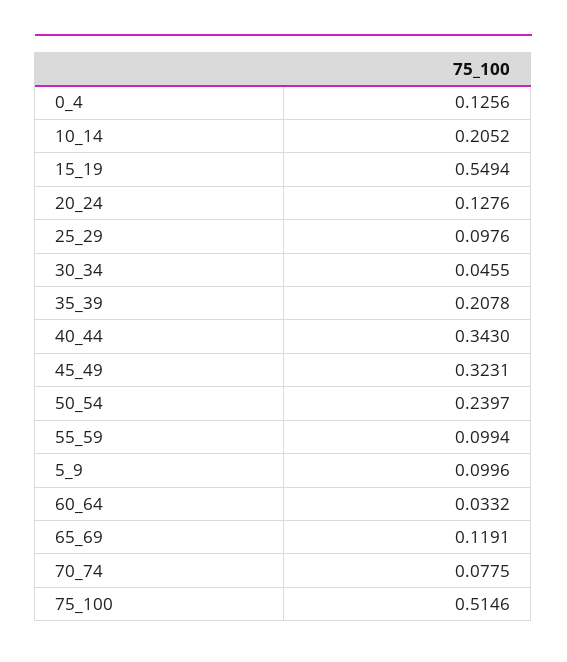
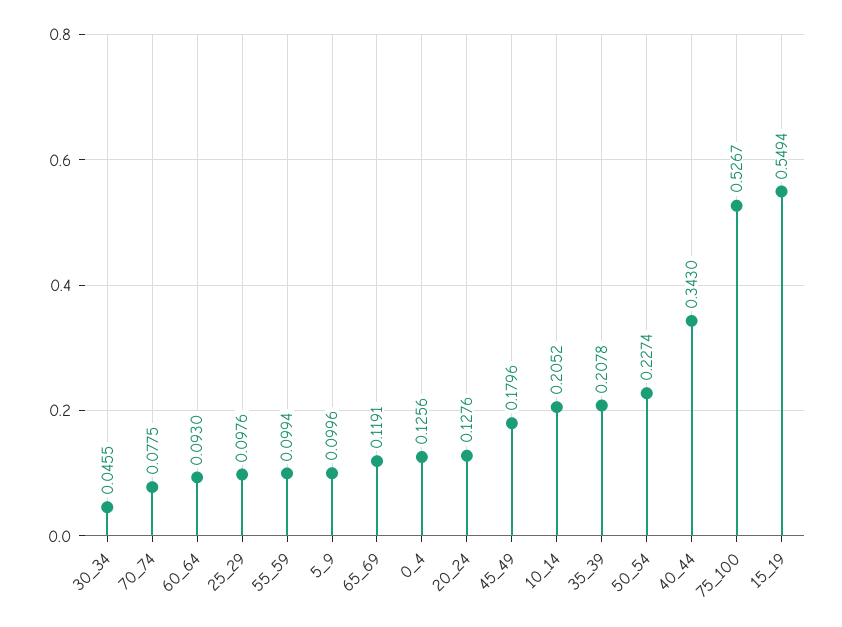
  {
    "0_4": 0.1256,
    "10_14": 0.2052,
    "15_19": 0.5494,
    "20_24": 0.1276,
    "25_29": 0.0976,
    "30_34": 0.0455,
    "35_39": 0.2078,
    "40_44": 0.343,
-   "45_49": 0.3231,
+   "45_49": 0.1796,
-   "50_54": 0.2397,
+   "50_54": 0.2274,
    "55_59": 0.0994,
    "5_9": 0.0996,
-   "60_64": 0.0332,
+   "60_64": 0.093,
    "65_69": 0.1191,
    "70_74": 0.0775,
-   "75_100": 0.5146
+   "75_100": 0.5267
  }

